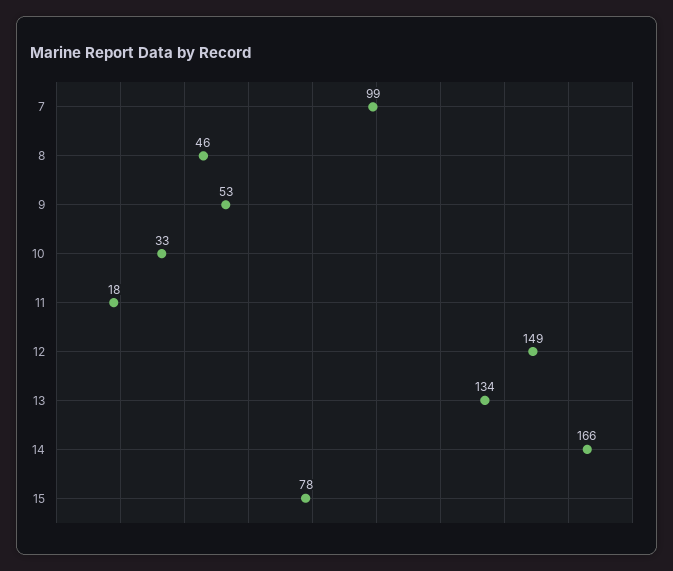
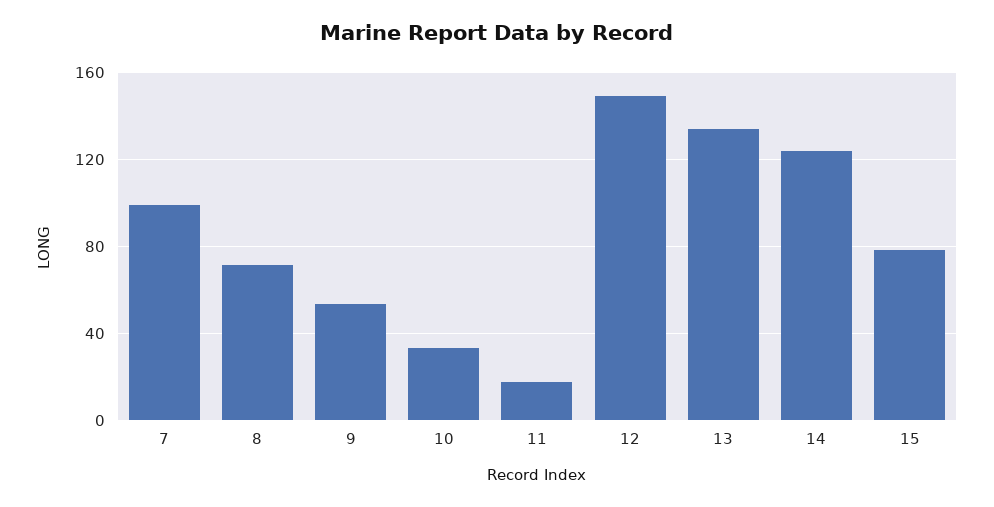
  {
    "7": 99,
-   "8": 46,
+   "8": 70,
    "9": 53,
    "10": 33,
    "11": 18,
    "12": 149,
    "13": 134,
-   "14": 166,
+   "14": 125,
    "15": 78
  }

